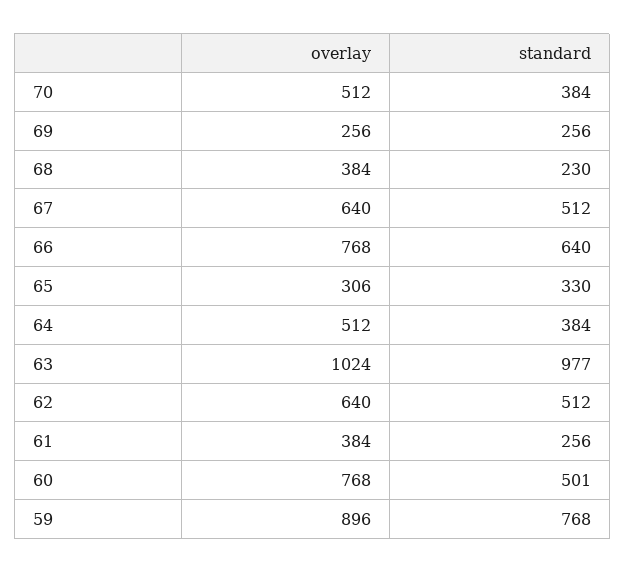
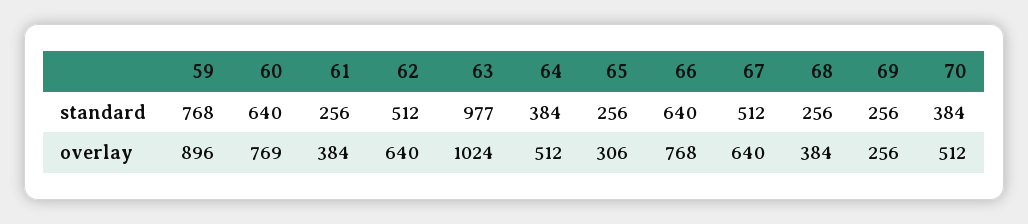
  {
    "overlay": {
      "70": 512,
      "69": 256,
      "68": 384,
      "67": 640,
      "66": 768,
      "65": 306,
      "64": 512,
      "63": 1024,
      "62": 640,
      "61": 384,
-     "60": 768,
+     "60": 769,
      "59": 896
    },
    "standard": {
      "70": 384,
      "69": 256,
-     "68": 230,
+     "68": 256,
      "67": 512,
      "66": 640,
-     "65": 330,
+     "65": 256,
      "64": 384,
      "63": 977,
      "62": 512,
      "61": 256,
-     "60": 501,
+     "60": 640,
      "59": 768
    }
  }

